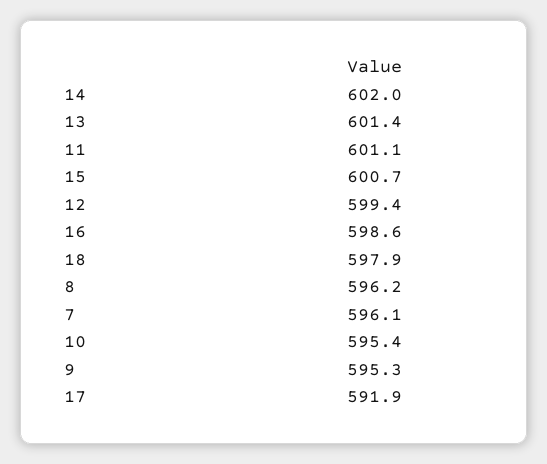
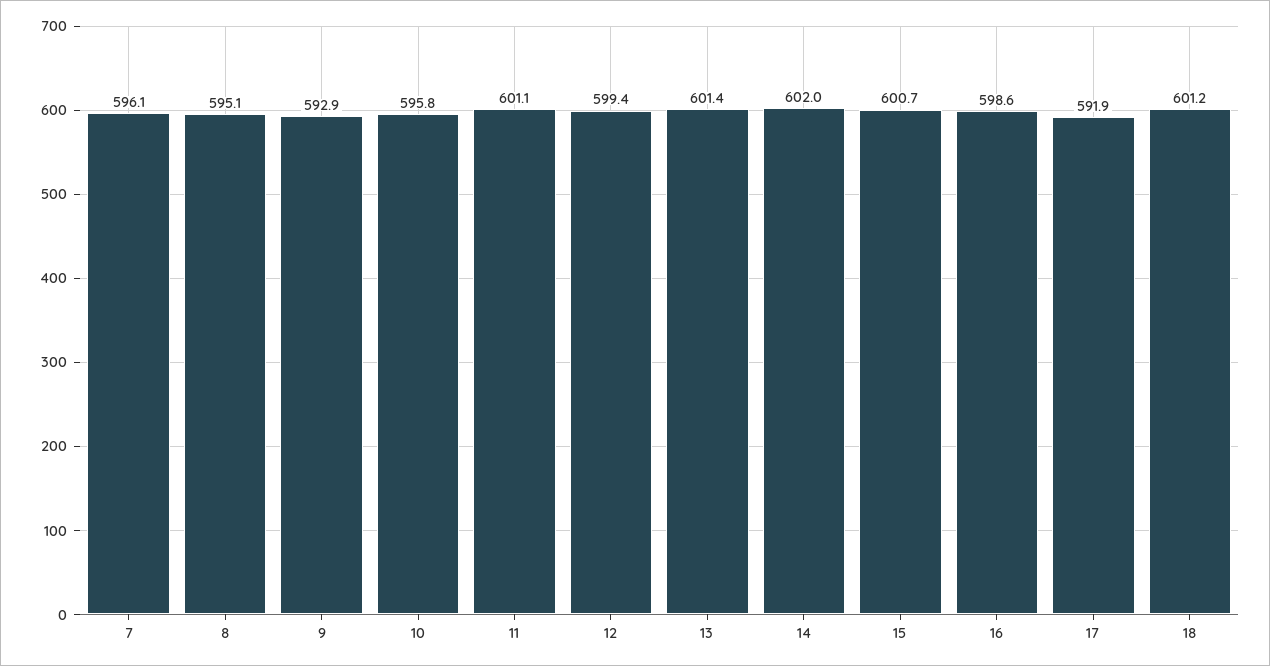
  {
    "14": 602,
    "13": 601.4,
    "11": 601.1,
    "15": 600.7,
    "12": 599.4,
    "16": 598.6,
-   "18": 597.9,
+   "18": 601.2,
-   "8": 596.2,
+   "8": 595.1,
    "7": 596.1,
-   "10": 595.4,
+   "10": 595.8,
-   "9": 595.3,
+   "9": 592.9,
    "17": 591.9
  }

